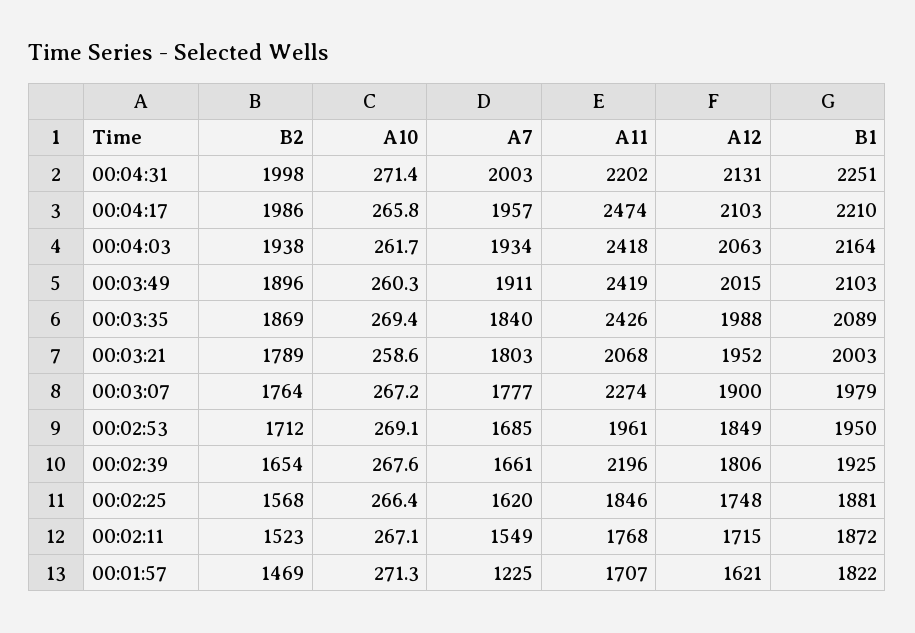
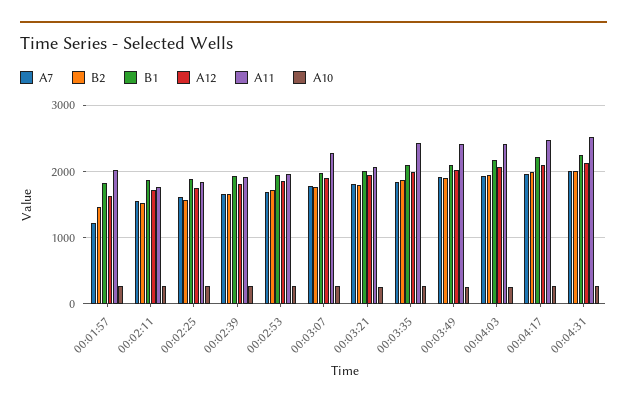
  {
    "B2": {
      "00:04:31": 1998,
      "00:04:17": 1986,
      "00:04:03": 1938,
      "00:03:49": 1896,
      "00:03:35": 1869,
      "00:03:21": 1789,
      "00:03:07": 1764,
      "00:02:53": 1712,
      "00:02:39": 1654,
      "00:02:25": 1568,
      "00:02:11": 1523,
      "00:01:57": 1469
    },
    "A10": {
      "00:04:31": 271.4,
      "00:04:17": 265.8,
      "00:04:03": 261.7,
      "00:03:49": 260.3,
      "00:03:35": 269.4,
      "00:03:21": 258.6,
      "00:03:07": 267.2,
      "00:02:53": 269.1,
      "00:02:39": 267.6,
      "00:02:25": 266.4,
      "00:02:11": 267.1,
      "00:01:57": 271.3
    },
    "A7": {
      "00:04:31": 2003,
      "00:04:17": 1957,
      "00:04:03": 1934,
      "00:03:49": 1911,
      "00:03:35": 1840,
      "00:03:21": 1803,
      "00:03:07": 1777,
      "00:02:53": 1685,
      "00:02:39": 1661,
      "00:02:25": 1620,
      "00:02:11": 1549,
      "00:01:57": 1225
    },
    "A11": {
-     "00:04:31": 2202,
+     "00:04:31": 2500,
      "00:04:17": 2474,
      "00:04:03": 2418,
      "00:03:49": 2419,
      "00:03:35": 2426,
      "00:03:21": 2068,
      "00:03:07": 2274,
      "00:02:53": 1961,
-     "00:02:39": 2196,
+     "00:02:39": 1900,
      "00:02:25": 1846,
      "00:02:11": 1768,
-     "00:01:57": 1707
+     "00:01:57": 2000
    },
    "A12": {
      "00:04:31": 2131,
      "00:04:17": 2103,
      "00:04:03": 2063,
      "00:03:49": 2015,
      "00:03:35": 1988,
      "00:03:21": 1952,
      "00:03:07": 1900,
      "00:02:53": 1849,
      "00:02:39": 1806,
      "00:02:25": 1748,
      "00:02:11": 1715,
      "00:01:57": 1621
    },
    "B1": {
      "00:04:31": 2251,
      "00:04:17": 2210,
      "00:04:03": 2164,
      "00:03:49": 2103,
      "00:03:35": 2089,
      "00:03:21": 2003,
      "00:03:07": 1979,
      "00:02:53": 1950,
      "00:02:39": 1925,
      "00:02:25": 1881,
      "00:02:11": 1872,
      "00:01:57": 1822
    }
  }

